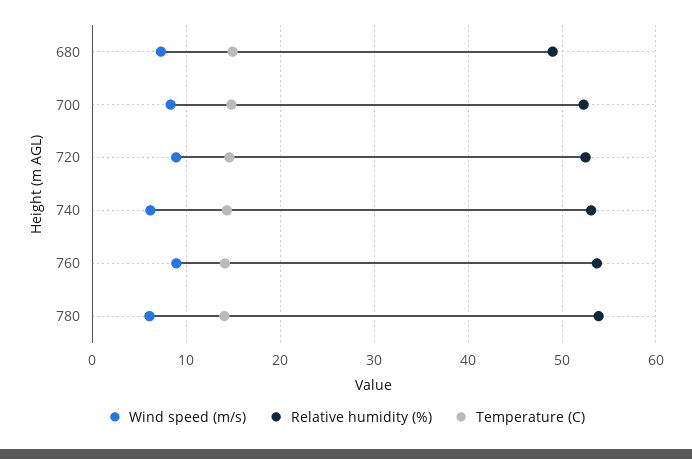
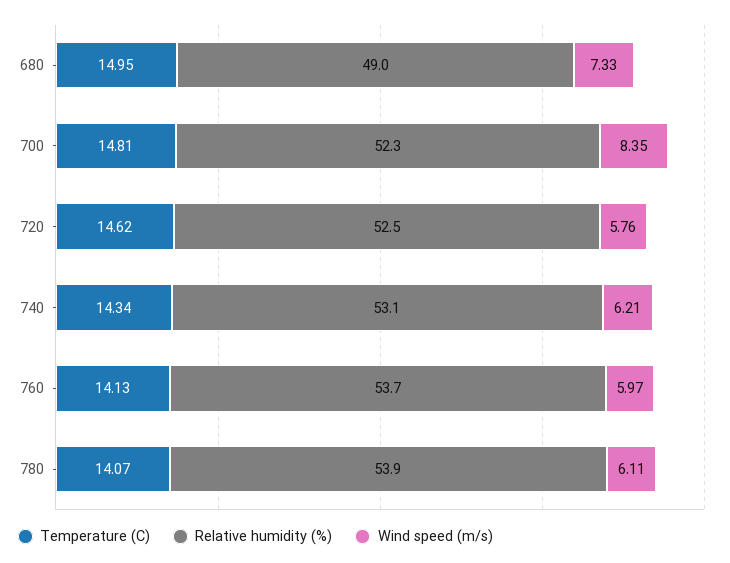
  {
    "Wind speed (m/s)": {
      "680": 7.33,
      "700": 8.35,
-     "720": 9,
+     "720": 5.76,
      "740": 6.21,
-     "760": 9,
+     "760": 5.97,
      "780": 6.11
    },
    "Relative humidity (%)": {
      "680": 49,
      "700": 52.3,
      "720": 52.5,
      "740": 53.1,
      "760": 53.7,
      "780": 53.9
    },
    "Temperature (C)": {
      "680": 14.95,
      "700": 14.81,
      "720": 14.62,
      "740": 14.34,
      "760": 14.13,
      "780": 14.07
    }
  }

